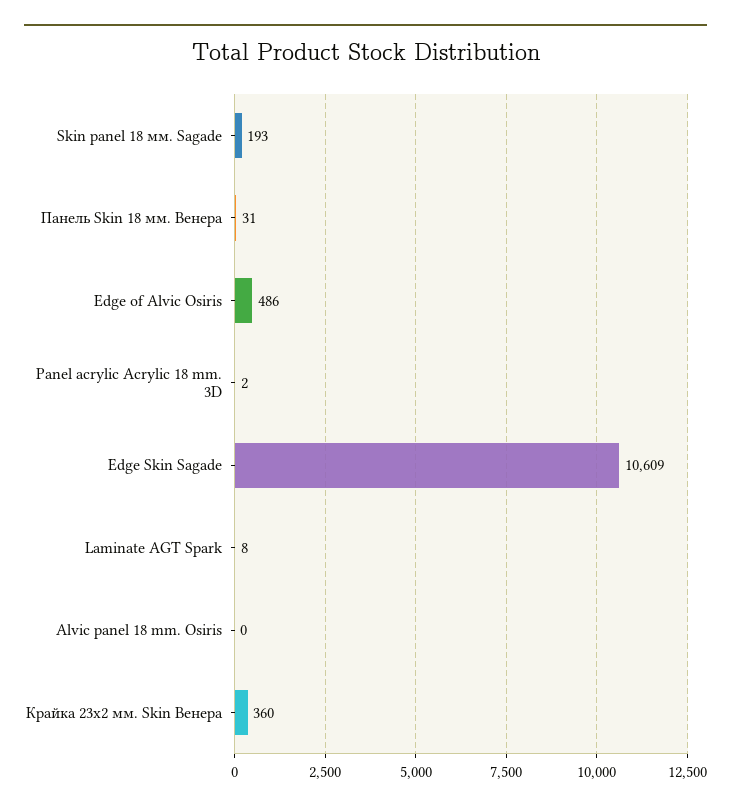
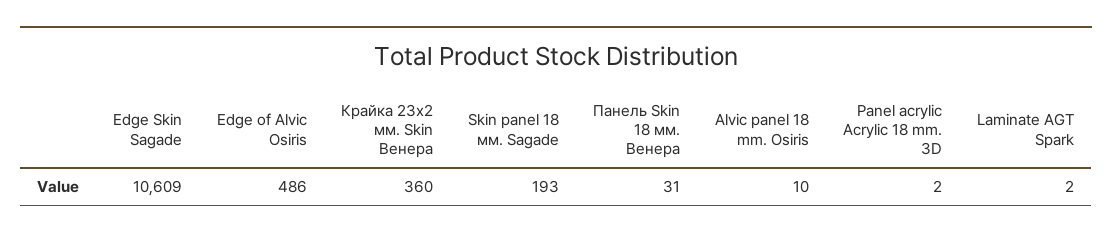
  {
    "Skin panel 18 мм. Sagade": 193,
    "Панель Skin 18 мм. Венера": 31,
    "Edge of Alvic Osiris": 486,
    "Panel acrylic Acrylic 18 mm. 3D": 2,
    "Edge Skin Sagade": 10609,
-   "Laminate AGT Spark": 8,
+   "Laminate AGT Spark": 2,
-   "Alvic panel 18 mm. Osiris": 0,
+   "Alvic panel 18 mm. Osiris": 10,
    "Крайка 23x2 мм. Skin Венера": 360
  }

